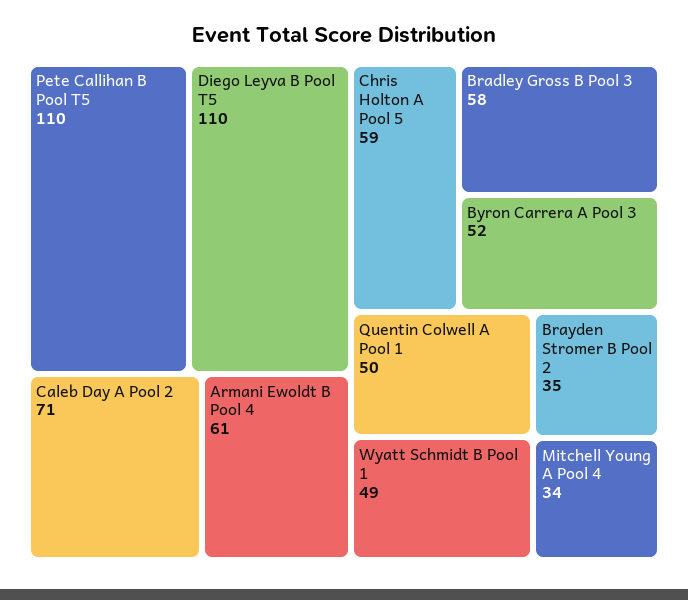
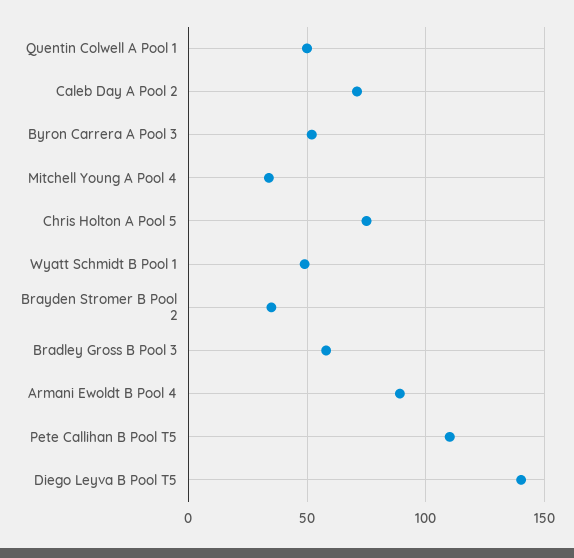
  {
    "Pete Callihan B Pool T5": 110,
-   "Diego Leyva B Pool T5": 110,
+   "Diego Leyva B Pool T5": 140,
    "Caleb Day A Pool 2": 71,
-   "Armani Ewoldt B Pool 4": 61,
+   "Armani Ewoldt B Pool 4": 90,
-   "Chris Holton A Pool 5": 59,
+   "Chris Holton A Pool 5": 75,
    "Bradley Gross B Pool 3": 58,
    "Byron Carrera A Pool 3": 52,
    "Quentin Colwell A Pool 1": 50,
    "Wyatt Schmidt B Pool 1": 49,
    "Brayden Stromer B Pool 2": 35,
    "Mitchell Young A Pool 4": 34
  }

